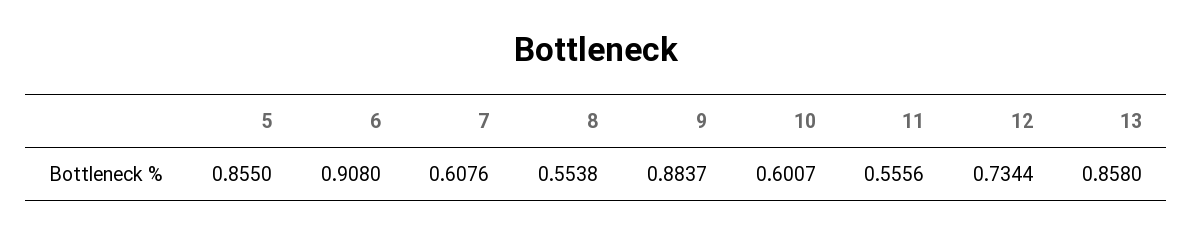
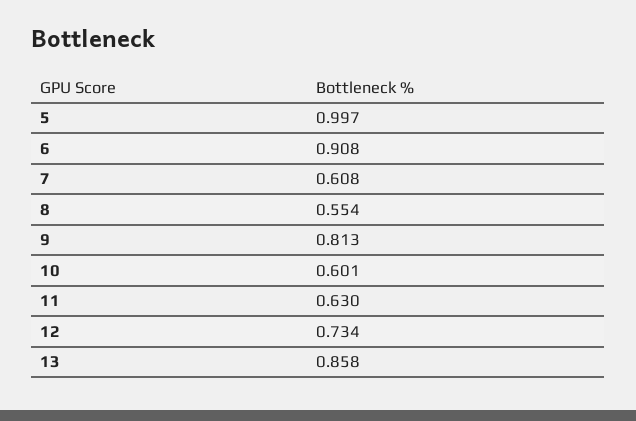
  {
-   "5": 0.855,
+   "5": 0.997,
    "6": 0.908,
    "7": 0.6076,
    "8": 0.5538,
-   "9": 0.8837,
+   "9": 0.813,
    "10": 0.6007,
-   "11": 0.5556,
+   "11": 0.63,
    "12": 0.7344,
    "13": 0.858
  }

